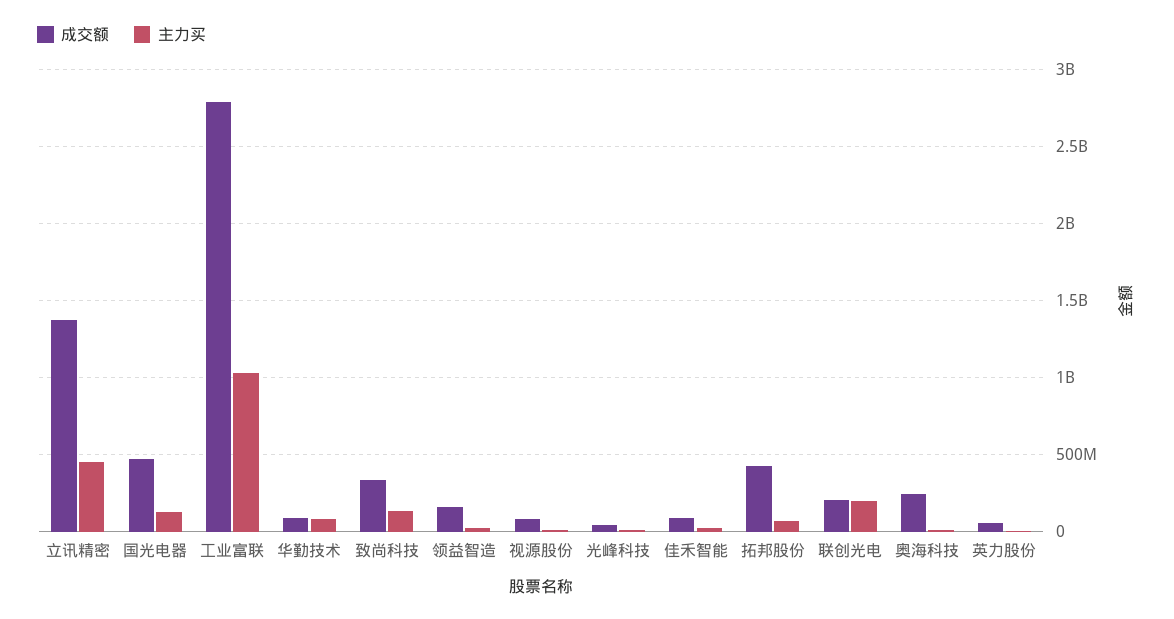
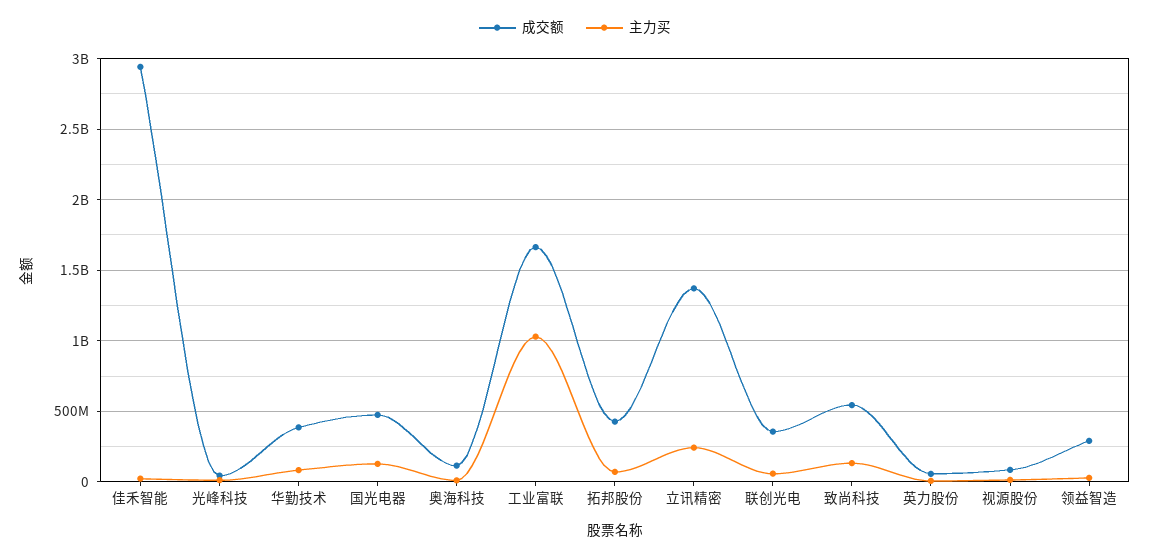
  {
    "成交额": {
      "立讯精密": 1350000000,
      "国光电器": 450000000,
-     "工业富联": 2800000000,
+     "工业富联": 1650000000,
-     "华勤技术": 100000000,
+     "华勤技术": 400000000,
-     "致尚科技": 350000000,
+     "致尚科技": 550000000,
-     "领益智造": 150000000,
+     "领益智造": 300000000,
      "视源股份": 100000000,
      "光峰科技": 50000000,
-     "佳禾智能": 100000000,
+     "佳禾智能": 2950000000,
      "拓邦股份": 450000000,
-     "联创光电": 200000000,
+     "联创光电": 350000000,
-     "奥海科技": 250000000,
+     "奥海科技": 100000000,
      "英力股份": 50000000
    },
    "主力买": {
-     "立讯精密": 450000000,
+     "立讯精密": 250000000,
      "国光电器": 150000000,
      "工业富联": 1050000000,
      "华勤技术": 100000000,
      "致尚科技": 150000000,
      "领益智造": 50000000,
      "视源股份": 0,
      "光峰科技": 0,
      "佳禾智能": 0,
      "拓邦股份": 50000000,
-     "联创光电": 200000000,
+     "联创光电": 50000000,
      "奥海科技": 0,
      "英力股份": 0
    }
  }

